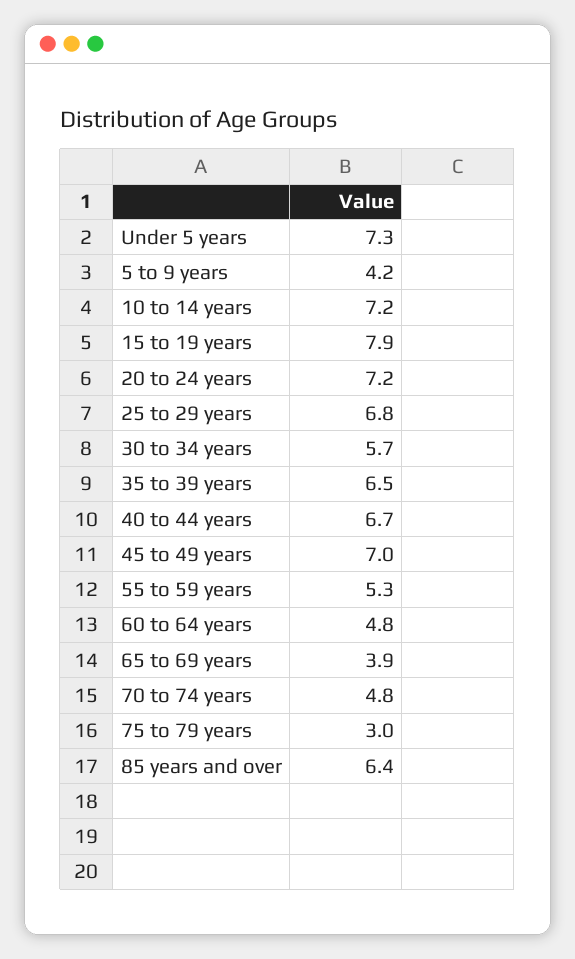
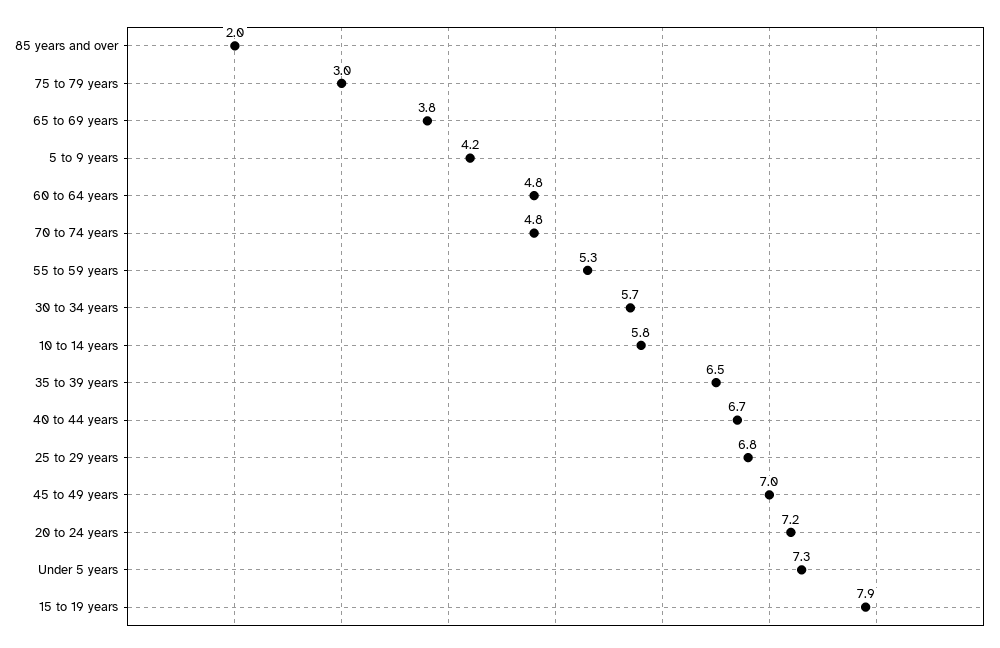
  {
    "Under 5 years": 7.3,
    "5 to 9 years": 4.2,
-   "10 to 14 years": 7.2,
+   "10 to 14 years": 5.8,
    "15 to 19 years": 7.9,
    "20 to 24 years": 7.2,
    "25 to 29 years": 6.8,
    "30 to 34 years": 5.7,
    "35 to 39 years": 6.5,
    "40 to 44 years": 6.7,
    "45 to 49 years": 7,
    "55 to 59 years": 5.3,
    "60 to 64 years": 4.8,
-   "65 to 69 years": 3.9,
+   "65 to 69 years": 3.8,
    "70 to 74 years": 4.8,
    "75 to 79 years": 3,
-   "85 years and over": 6.4
+   "85 years and over": 2
  }

